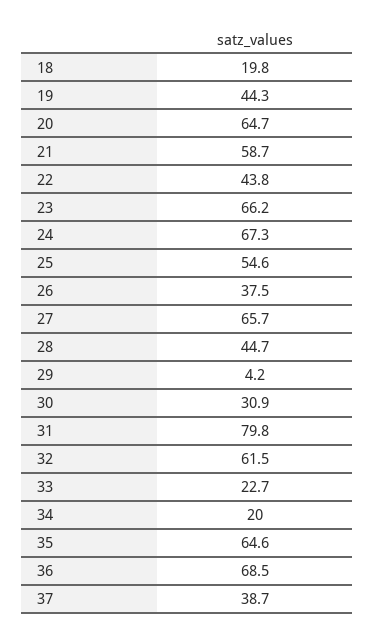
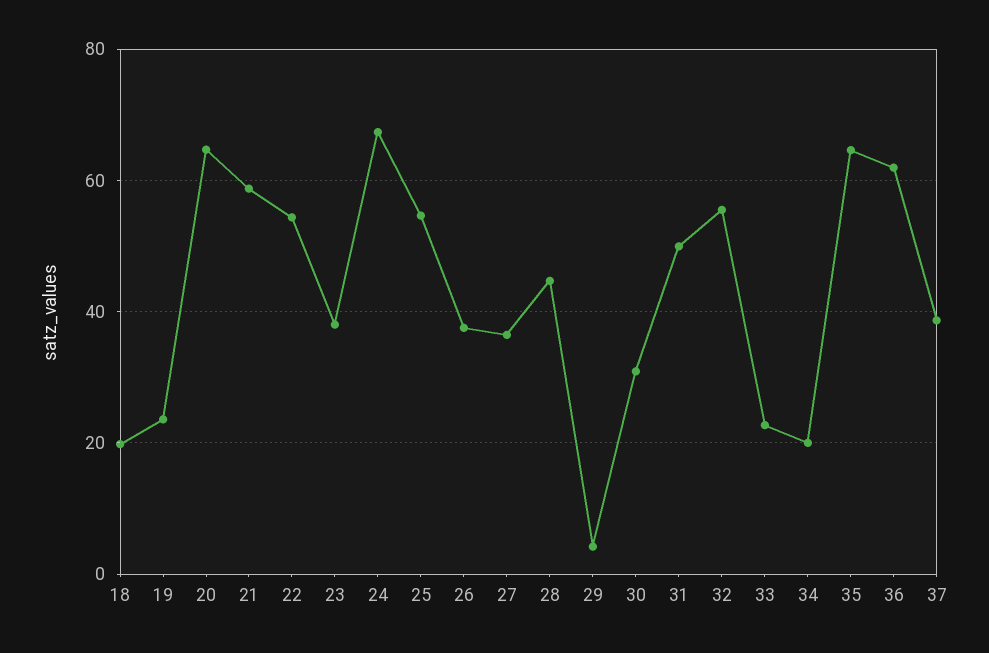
  {
    "18": 19.8,
-   "19": 44.3,
+   "19": 24,
    "20": 64.7,
    "21": 58.7,
-   "22": 43.8,
+   "22": 54,
-   "23": 66.2,
+   "23": 38,
    "24": 67.3,
    "25": 54.6,
    "26": 37.5,
-   "27": 65.7,
+   "27": 36,
    "28": 44.7,
    "29": 4.2,
    "30": 30.9,
-   "31": 79.8,
+   "31": 50,
-   "32": 61.5,
+   "32": 56,
    "33": 22.7,
    "34": 20,
    "35": 64.6,
-   "36": 68.5,
+   "36": 62,
    "37": 38.7
  }

